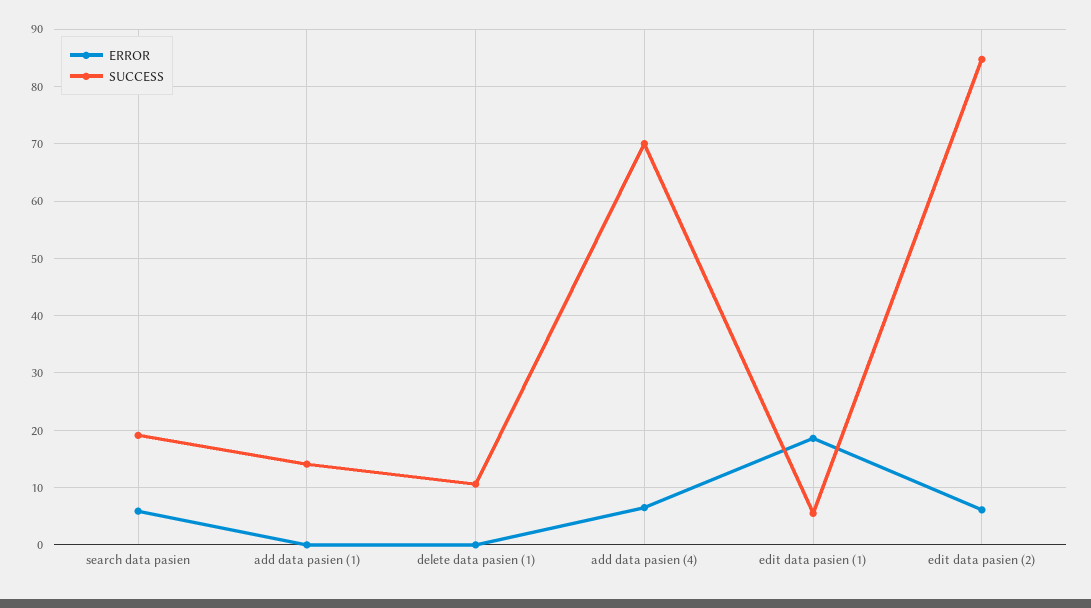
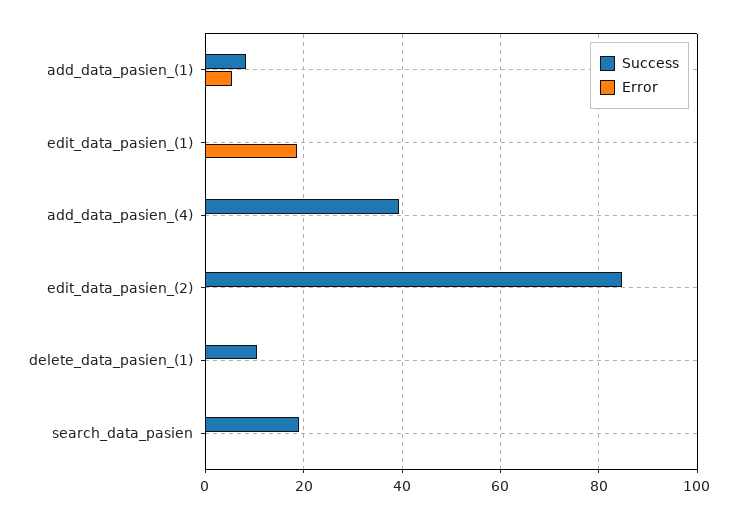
  {
    "ERROR": {
-     "search data pasien": 6,
+     "search data pasien": 0,
-     "add data pasien (1)": 0,
+     "add data pasien (1)": 6,
      "delete data pasien (1)": 0,
-     "add data pasien (4)": 6,
+     "add data pasien (4)": 0,
      "edit data pasien (1)": 18,
-     "edit data pasien (2)": 6
+     "edit data pasien (2)": 0
    },
    "SUCCESS": {
      "search data pasien": 20,
-     "add data pasien (1)": 14,
+     "add data pasien (1)": 8,
      "delete data pasien (1)": 10,
-     "add data pasien (4)": 70,
+     "add data pasien (4)": 40,
-     "edit data pasien (1)": 6,
+     "edit data pasien (1)": 0,
      "edit data pasien (2)": 84
    }
  }

